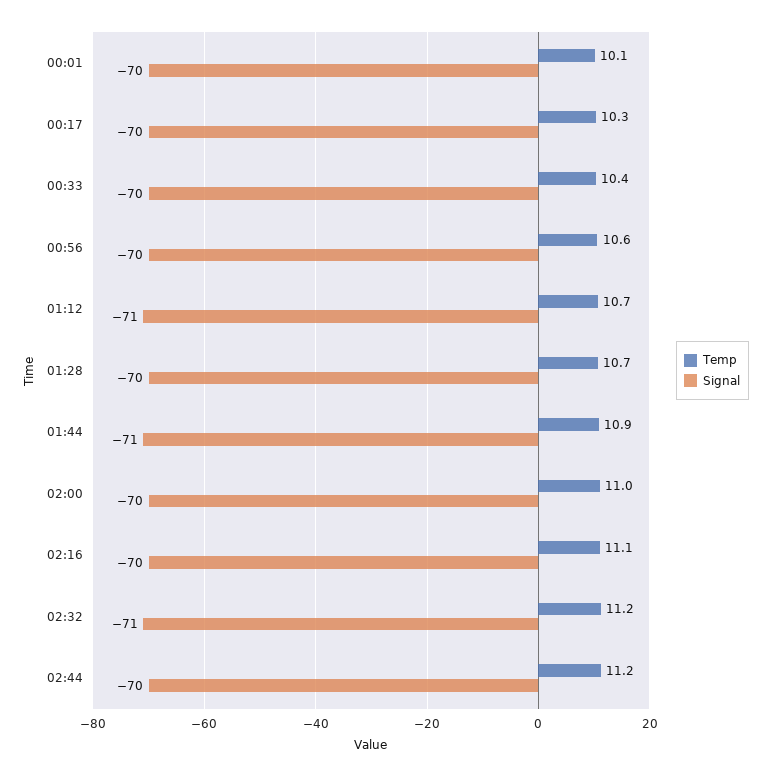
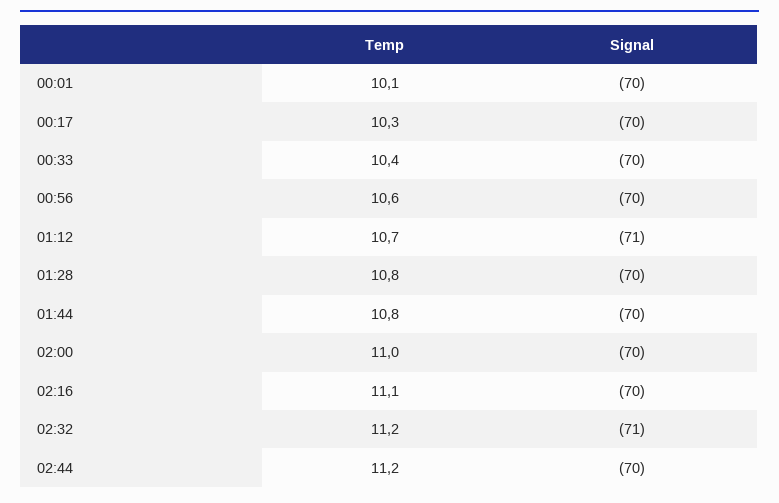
  {
    "Temp": {
      "00:01": 10.1,
      "00:17": 10.3,
      "00:33": 10.4,
      "00:56": 10.6,
      "01:12": 10.7,
-     "01:28": 10.7,
+     "01:28": 10.8,
-     "01:44": 10.9,
+     "01:44": 10.8,
      "02:00": 11,
      "02:16": 11.1,
      "02:32": 11.2,
      "02:44": 11.2
    },
    "Signal": {
      "00:01": -70,
      "00:17": -70,
      "00:33": -70,
      "00:56": -70,
      "01:12": -71,
      "01:28": -70,
-     "01:44": -71,
+     "01:44": -70,
      "02:00": -70,
      "02:16": -70,
      "02:32": -71,
      "02:44": -70
    }
  }

